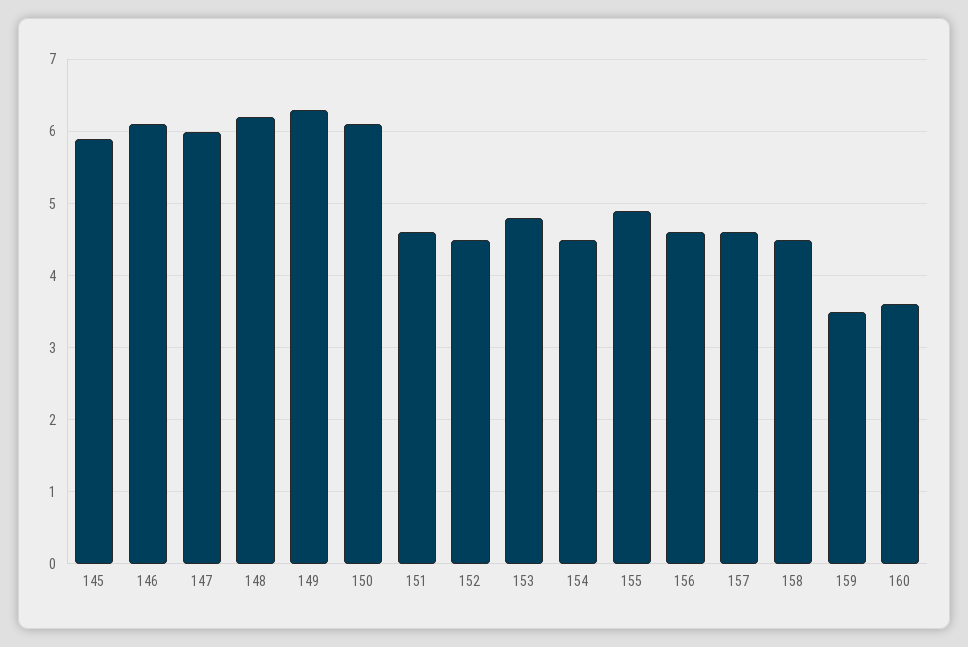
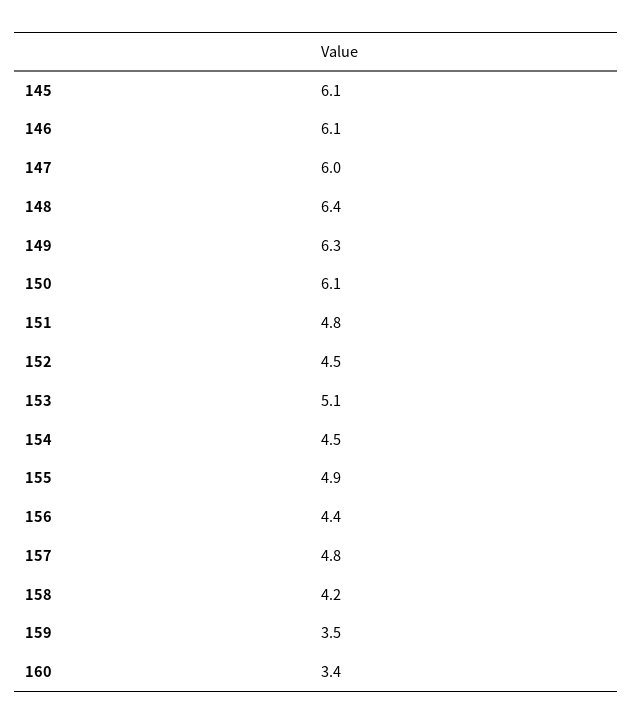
  {
-   "145": 5.9,
+   "145": 6.1,
    "146": 6.1,
    "147": 6,
-   "148": 6.2,
+   "148": 6.4,
    "149": 6.3,
    "150": 6.1,
-   "151": 4.6,
+   "151": 4.8,
    "152": 4.5,
-   "153": 4.8,
+   "153": 5.1,
    "154": 4.5,
    "155": 4.9,
-   "156": 4.6,
+   "156": 4.4,
-   "157": 4.6,
+   "157": 4.8,
-   "158": 4.5,
+   "158": 4.2,
    "159": 3.5,
-   "160": 3.6
+   "160": 3.4
  }

